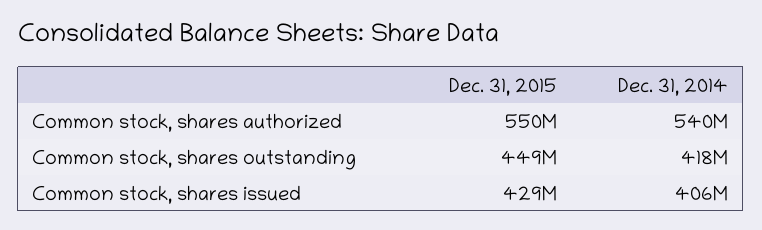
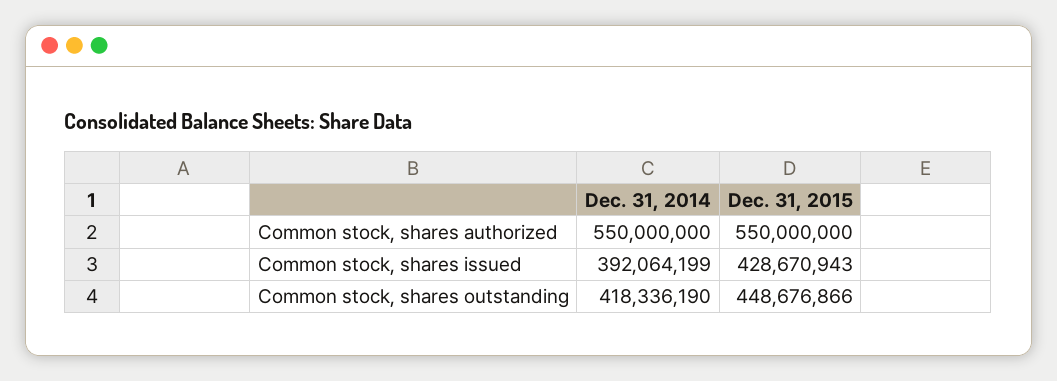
  {
    "Dec. 31, 2015": {
      "Common stock, shares authorized": 550000000,
      "Common stock, shares outstanding": 448676866,
      "Common stock, shares issued": 428670943
    },
    "Dec. 31, 2014": {
-     "Common stock, shares authorized": 540000000,
+     "Common stock, shares authorized": 550000000,
      "Common stock, shares outstanding": 418336190,
-     "Common stock, shares issued": 406000000
+     "Common stock, shares issued": 392064199
    }
  }

